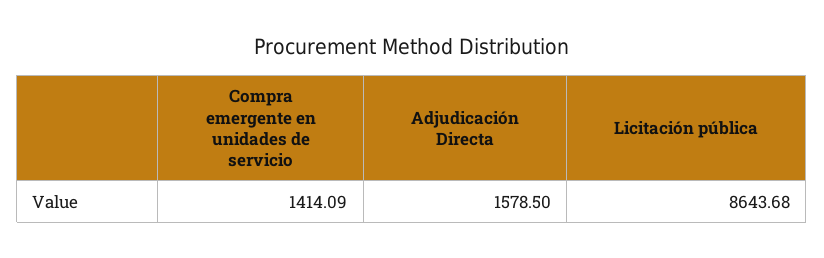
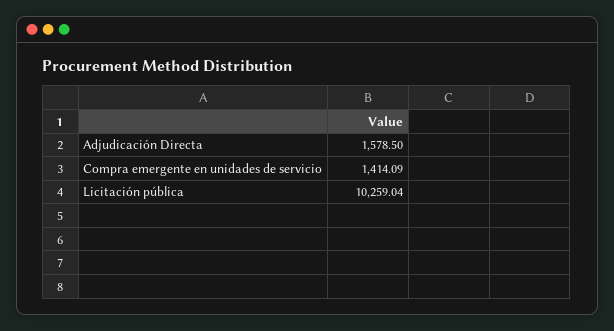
  {
    "Compra emergente en unidades de servicio": 1414.09,
    "Adjudicación Directa": 1578.5,
-   "Licitación pública": 8643.68
+   "Licitación pública": 10259.04
  }

